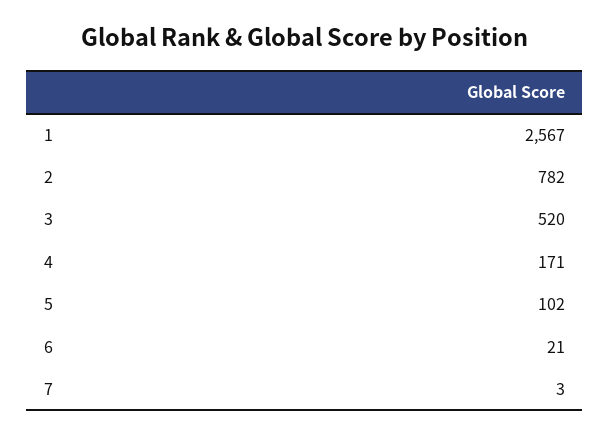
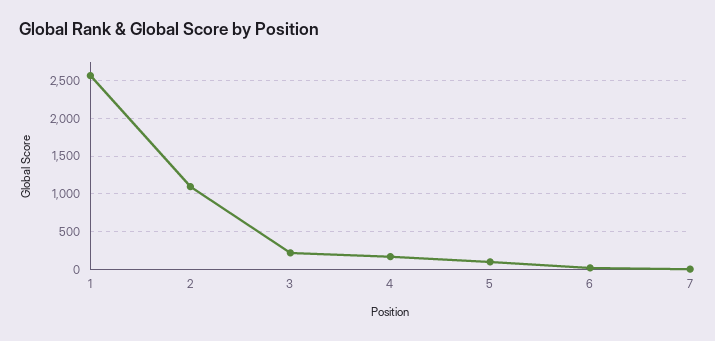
  {
    "1": 2567,
-   "2": 782,
+   "2": 1100,
-   "3": 520,
+   "3": 200,
    "4": 171,
    "5": 102,
    "6": 21,
    "7": 3
  }

